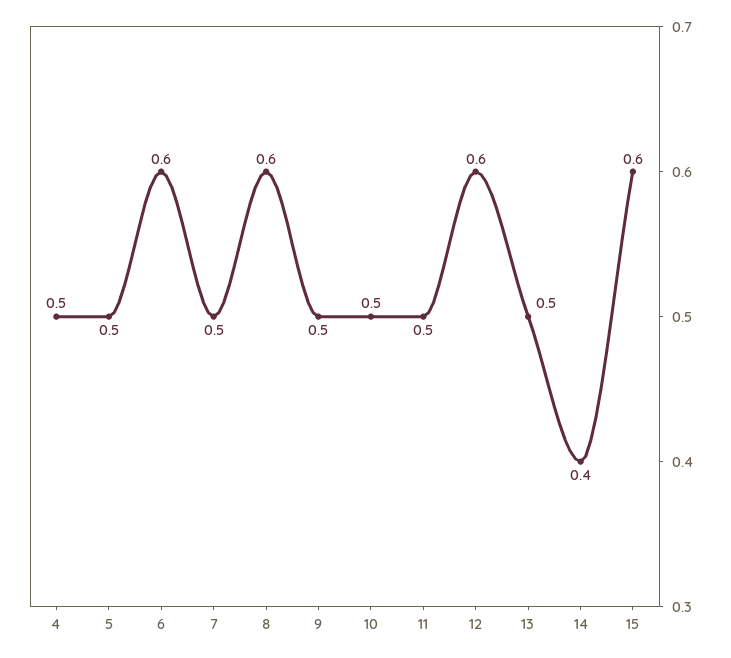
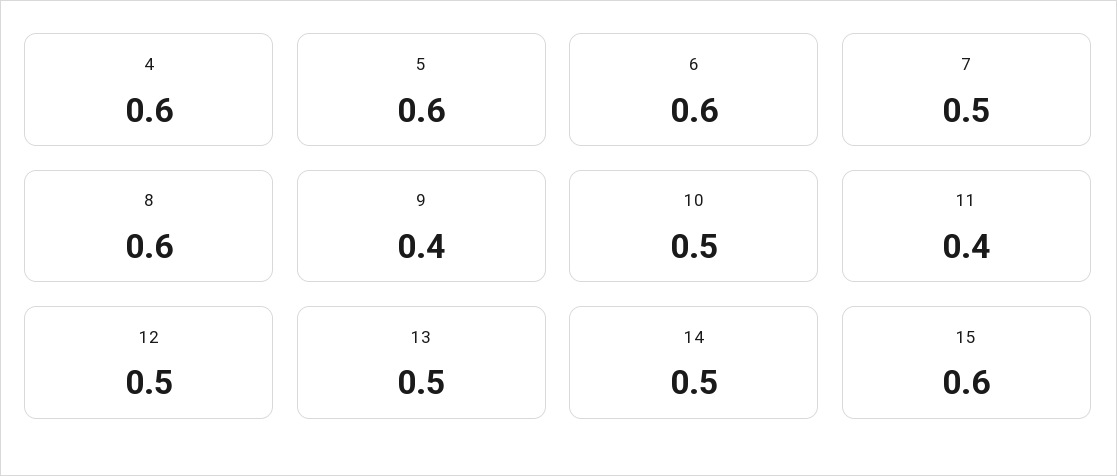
  {
-   "4": 0.5,
+   "4": 0.6,
-   "5": 0.5,
+   "5": 0.6,
    "6": 0.6,
    "7": 0.5,
    "8": 0.6,
-   "9": 0.5,
+   "9": 0.4,
    "10": 0.5,
-   "11": 0.5,
+   "11": 0.4,
-   "12": 0.6,
+   "12": 0.5,
    "13": 0.5,
-   "14": 0.4,
+   "14": 0.5,
    "15": 0.6
  }

